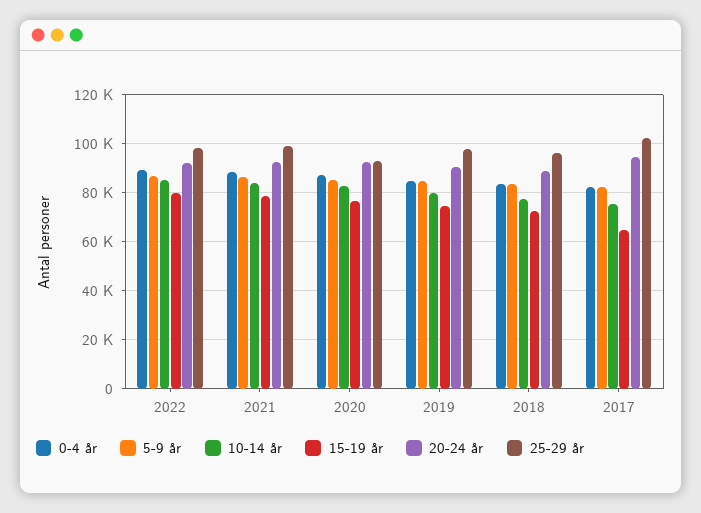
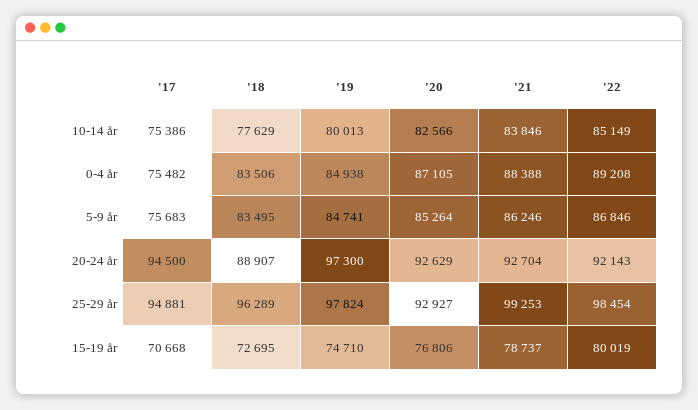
  {
    "0-4 år": {
      "2022": 89208,
      "2021": 88388,
      "2020": 87105,
      "2019": 84938,
      "2018": 83506,
-     "2017": 82500
+     "2017": 75482
    },
    "5-9 år": {
      "2022": 86846,
      "2021": 86246,
      "2020": 85264,
      "2019": 84741,
      "2018": 83495,
-     "2017": 82500
+     "2017": 75683
    },
    "10-14 år": {
      "2022": 85149,
      "2021": 83846,
      "2020": 82566,
      "2019": 80013,
      "2018": 77629,
      "2017": 75386
    },
    "15-19 år": {
      "2022": 80019,
      "2021": 78737,
      "2020": 76806,
      "2019": 74710,
      "2018": 72695,
-     "2017": 65000
+     "2017": 70668
    },
    "20-24 år": {
      "2022": 92143,
      "2021": 92704,
      "2020": 92629,
-     "2019": 90000,
+     "2019": 97300,
      "2018": 88907,
      "2017": 94500
    },
    "25-29 år": {
      "2022": 98454,
      "2021": 99253,
      "2020": 92927,
      "2019": 97824,
      "2018": 96289,
-     "2017": 102500
+     "2017": 94881
    }
  }

